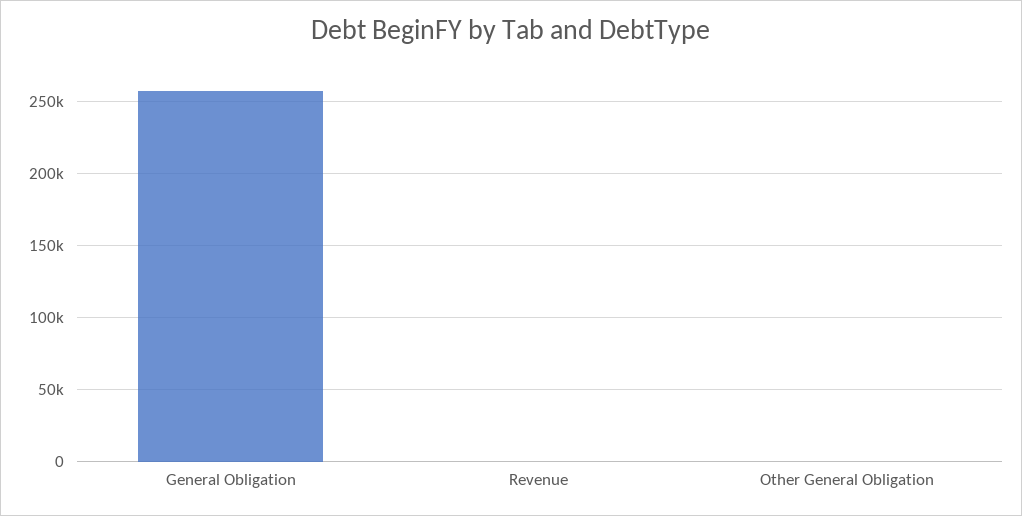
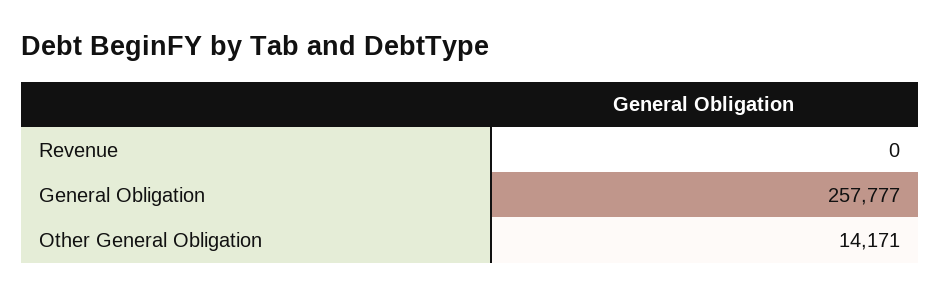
  {
    "General Obligation": 257777,
    "Revenue": 0,
-   "Other General Obligation": 0
+   "Other General Obligation": 14171
  }

